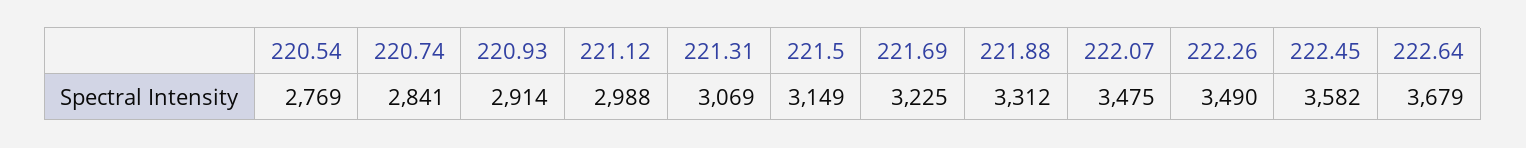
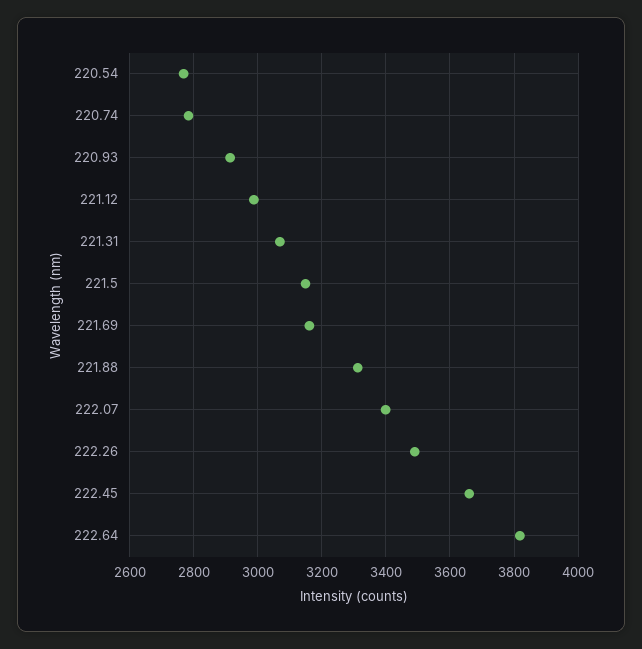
  {
    "220.54": 2769,
-   "220.74": 2841,
+   "220.74": 2780,
    "220.93": 2914,
    "221.12": 2988,
    "221.31": 3069,
    "221.5": 3149,
-   "221.69": 3225,
+   "221.69": 3160,
    "221.88": 3312,
-   "222.07": 3475,
+   "222.07": 3400,
    "222.26": 3490,
-   "222.45": 3582,
+   "222.45": 3660,
-   "222.64": 3679
+   "222.64": 3820
  }

